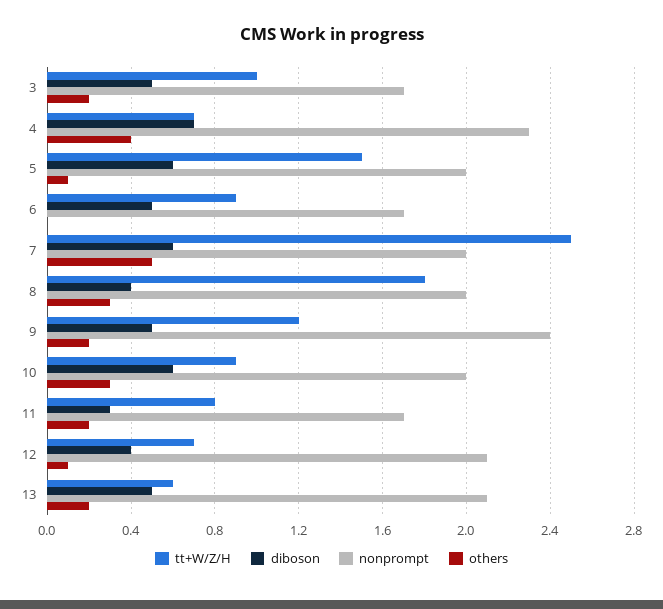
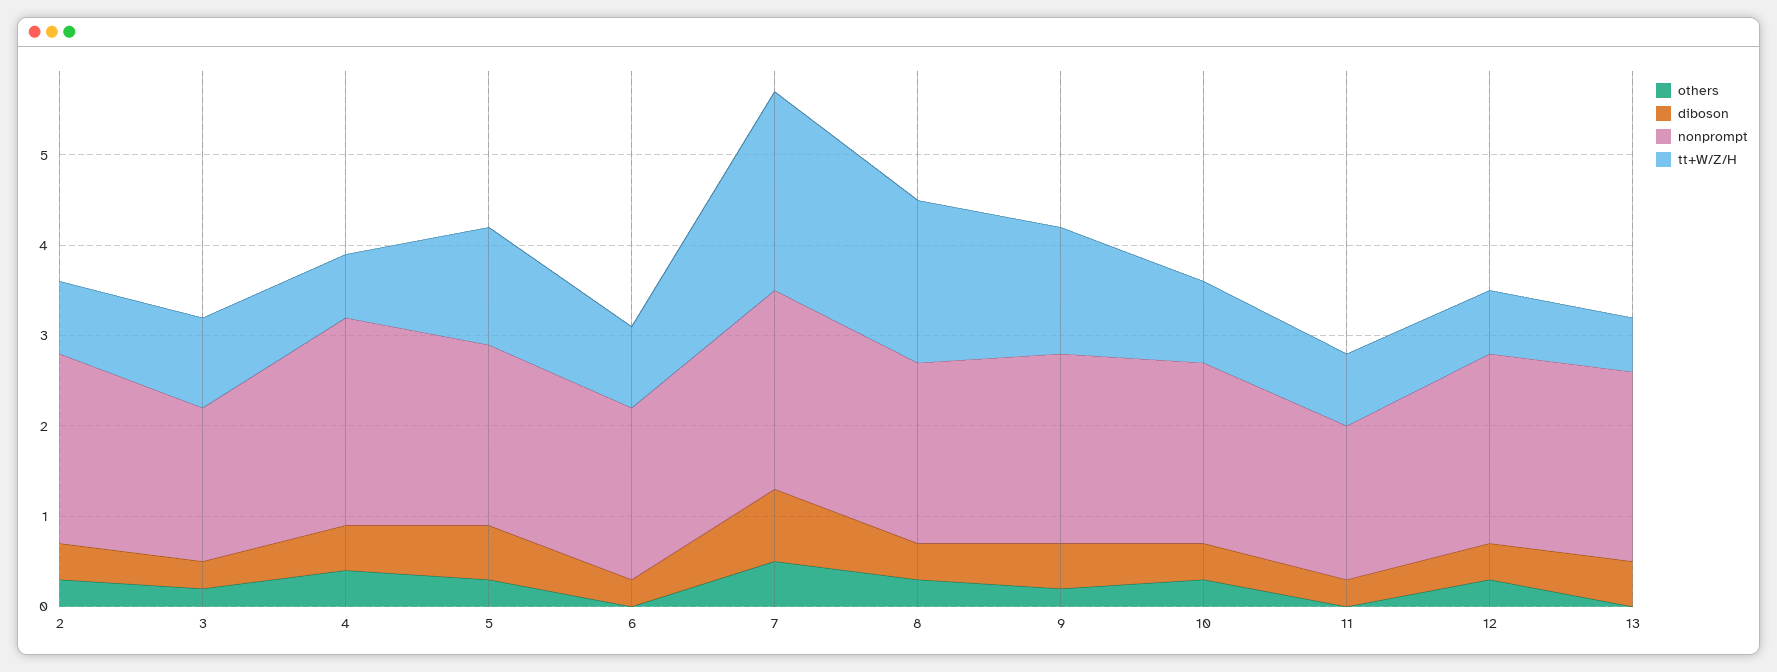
  {
    "tt+W/Z/H": {
      "3": 1,
      "4": 0.7,
-     "5": 1.5,
+     "5": 1.3,
      "6": 0.9,
-     "7": 2.5,
+     "7": 2.2,
      "8": 1.8,
-     "9": 1.2,
+     "9": 1.4,
      "10": 0.9,
      "11": 0.8,
      "12": 0.7,
-     "13": 0.6
+     "13": 0.6,
+     "2": 0.8
    },
    "diboson": {
-     "3": 0.5,
+     "3": 0.3,
-     "4": 0.7,
+     "4": 0.5,
      "5": 0.6,
-     "6": 0.5,
+     "6": 0.3,
-     "7": 0.6,
+     "7": 0.8,
      "8": 0.4,
      "9": 0.5,
-     "10": 0.6,
+     "10": 0.4,
      "11": 0.3,
      "12": 0.4,
-     "13": 0.5
+     "13": 0.5,
+     "2": 0.4
    },
    "nonprompt": {
      "3": 1.7,
      "4": 2.3,
      "5": 2,
-     "6": 1.7,
+     "6": 1.9,
-     "7": 2,
+     "7": 2.2,
      "8": 2,
-     "9": 2.4,
+     "9": 2.1,
      "10": 2,
      "11": 1.7,
      "12": 2.1,
-     "13": 2.1
+     "13": 2.1,
+     "2": 2.1
    },
    "others": {
      "3": 0.2,
      "4": 0.4,
-     "5": 0.1,
+     "5": 0.3,
      "6": 0,
      "7": 0.5,
      "8": 0.3,
      "9": 0.2,
      "10": 0.3,
-     "11": 0.2,
+     "11": 0,
-     "12": 0.1,
+     "12": 0.3,
-     "13": 0.2
+     "13": 0,
+     "2": 0.3
    }
  }

